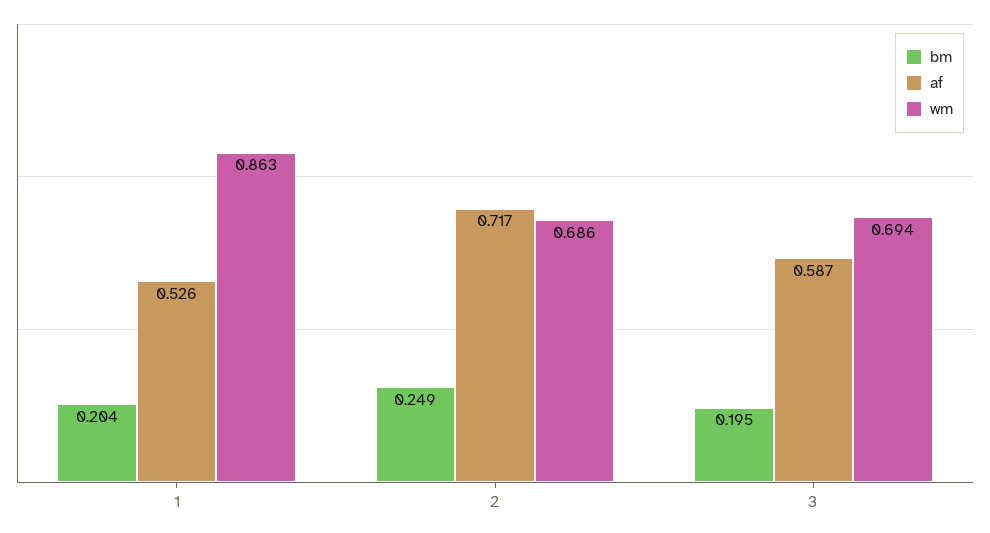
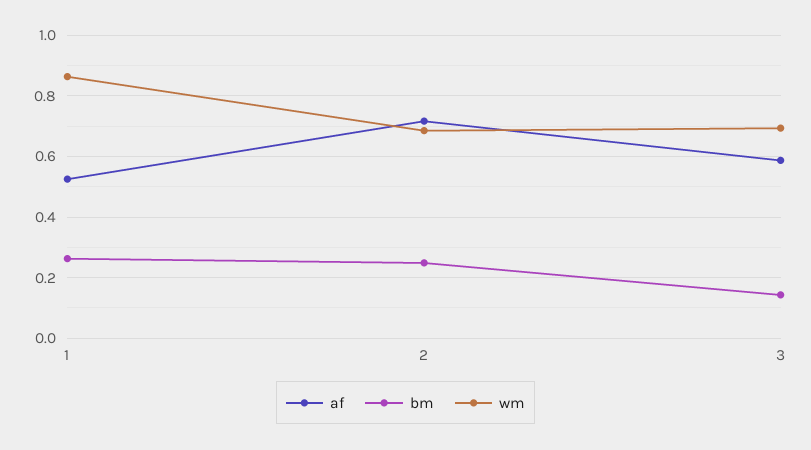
  {
    "bm": {
-     "1": 0.204,
+     "1": 0.26,
      "2": 0.249,
-     "3": 0.195
+     "3": 0.14
    },
    "af": {
      "1": 0.526,
      "2": 0.717,
      "3": 0.587
    },
    "wm": {
      "1": 0.863,
      "2": 0.686,
      "3": 0.694
    }
  }

